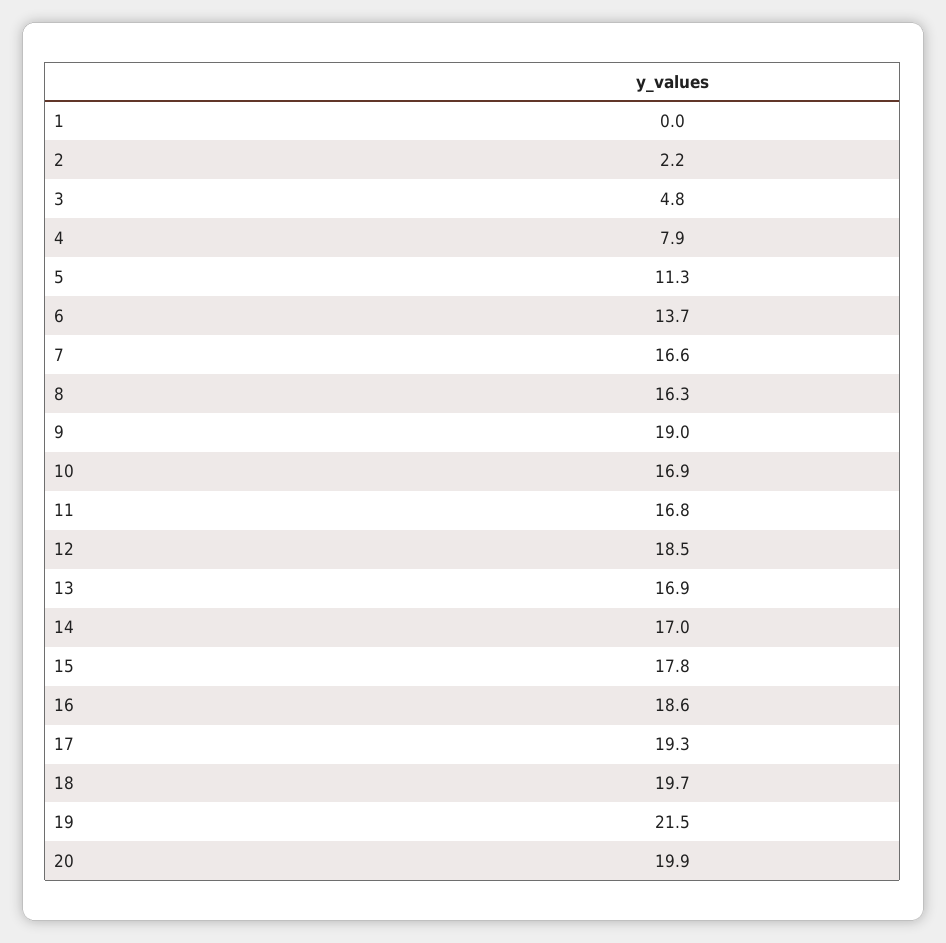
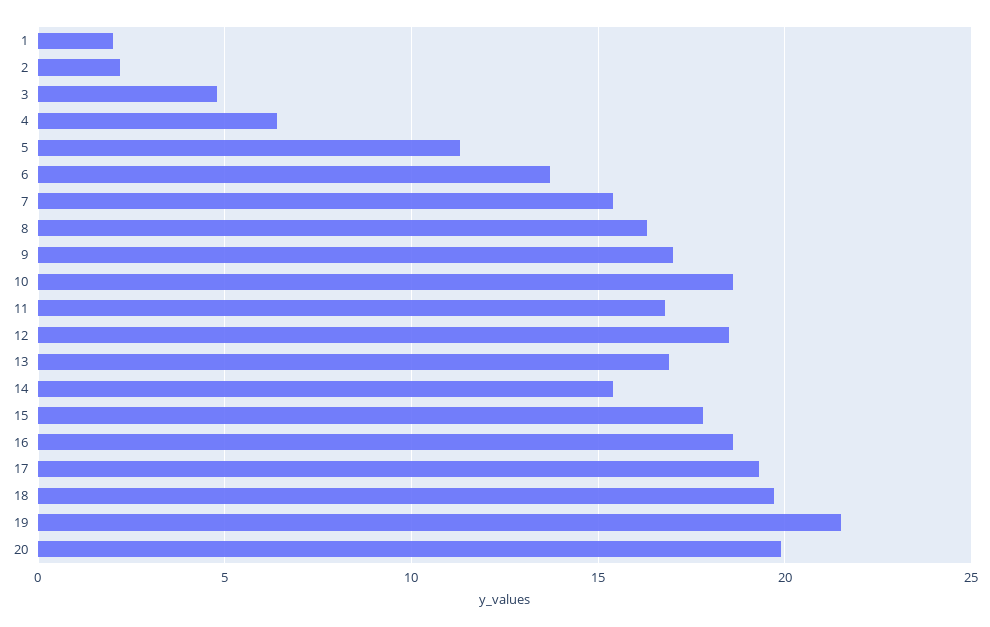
  {
-   "1": 0,
+   "1": 2,
    "2": 2.2,
    "3": 4.8,
-   "4": 7.9,
+   "4": 6.5,
    "5": 11.3,
    "6": 13.7,
-   "7": 16.6,
+   "7": 15.5,
    "8": 16.3,
-   "9": 19,
+   "9": 17,
-   "10": 16.9,
+   "10": 18.5,
    "11": 16.8,
    "12": 18.5,
    "13": 16.9,
-   "14": 17,
+   "14": 15.5,
    "15": 17.8,
    "16": 18.6,
    "17": 19.3,
    "18": 19.7,
    "19": 21.5,
    "20": 19.9
  }

